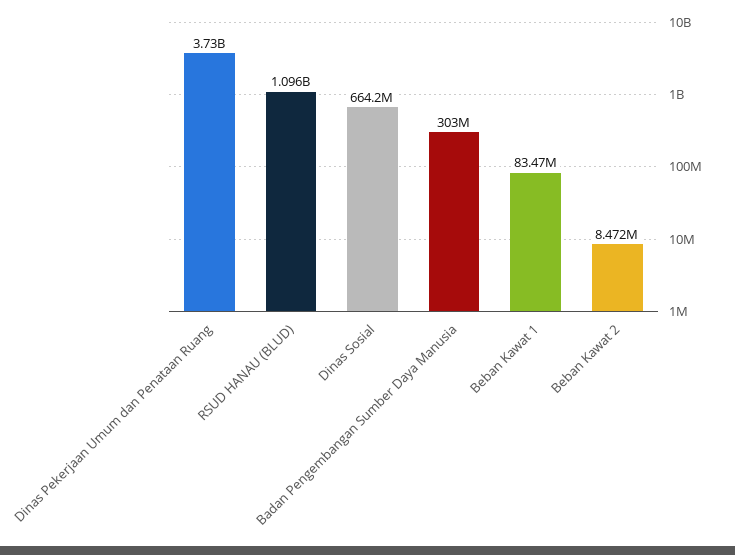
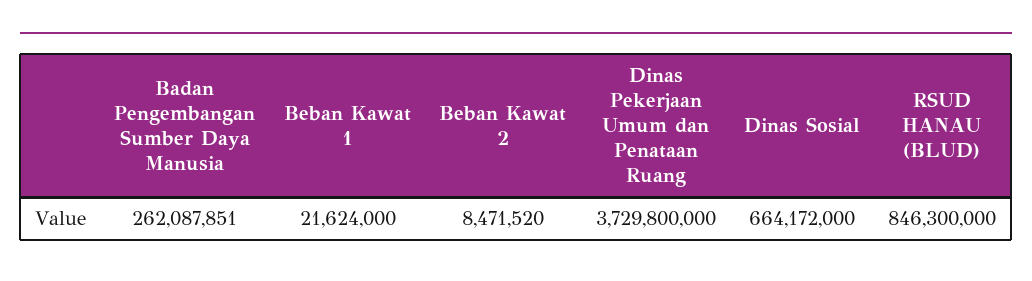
  {
    "Dinas Pekerjaan Umum dan Penataan Ruang": 3729800000,
-   "RSUD HANAU (BLUD)": 1096000000,
+   "RSUD HANAU (BLUD)": 846300000,
    "Dinas Sosial": 664172000,
-   "Badan Pengembangan Sumber Daya Manusia": 303000000,
+   "Badan Pengembangan Sumber Daya Manusia": 262087851,
-   "Beban Kawat 1": 83470000,
+   "Beban Kawat 1": 21624000,
    "Beban Kawat 2": 8471520
  }

